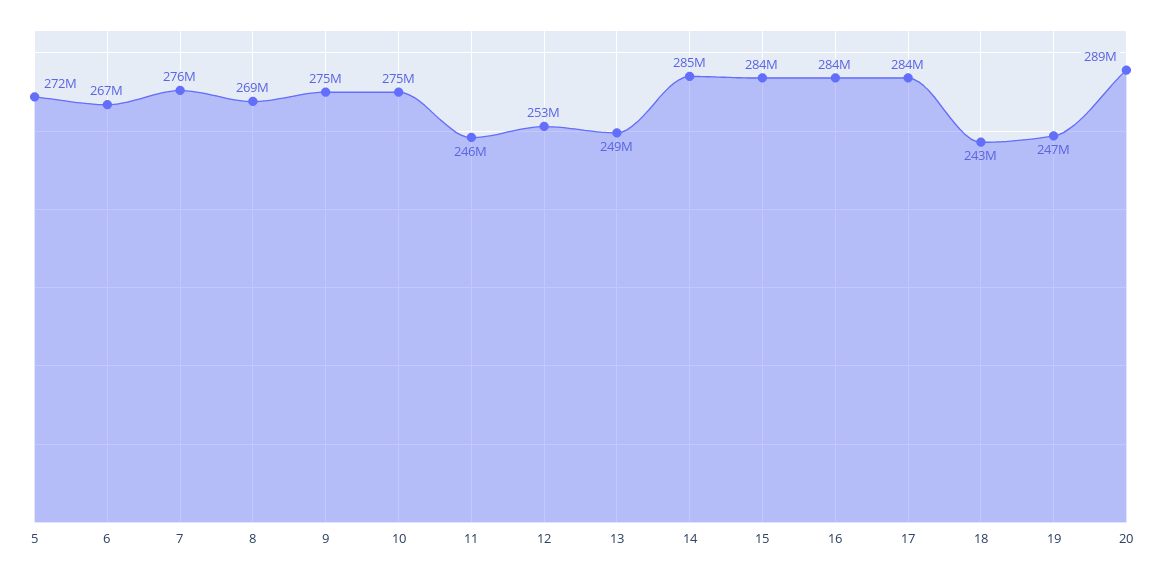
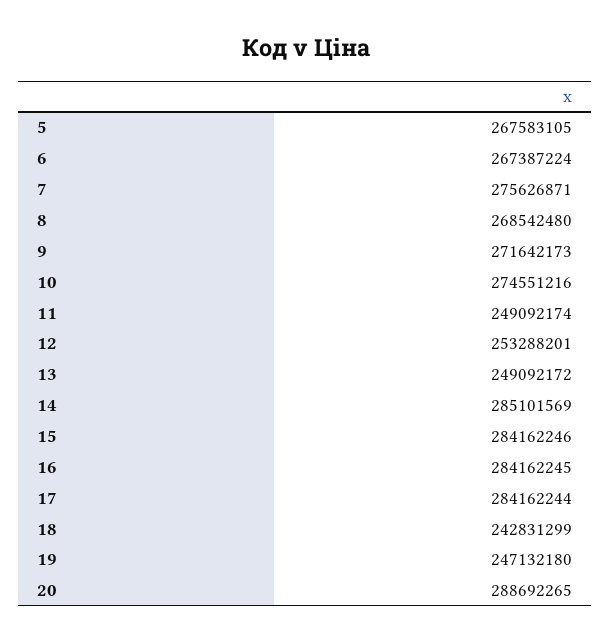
  {
-   "5": 272000000,
+   "5": 267583105,
    "6": 267387224,
    "7": 275626871,
    "8": 268542480,
-   "9": 275000000,
+   "9": 271642173,
    "10": 274551216,
-   "11": 246000000,
+   "11": 249092174,
    "12": 253288201,
    "13": 249092172,
    "14": 285101569,
    "15": 284162246,
    "16": 284162245,
    "17": 284162244,
    "18": 242831299,
    "19": 247132180,
    "20": 288692265
  }

